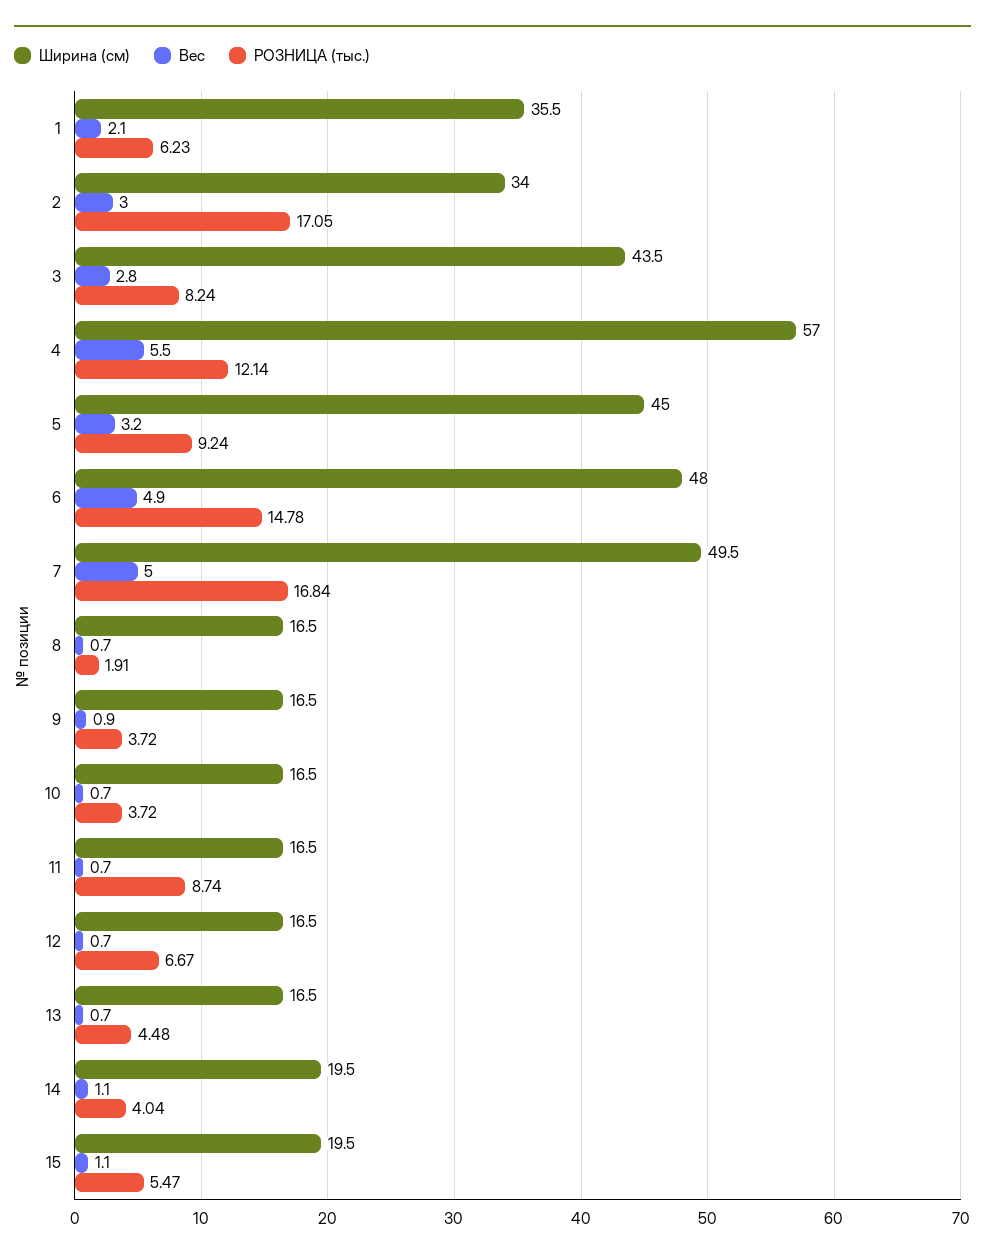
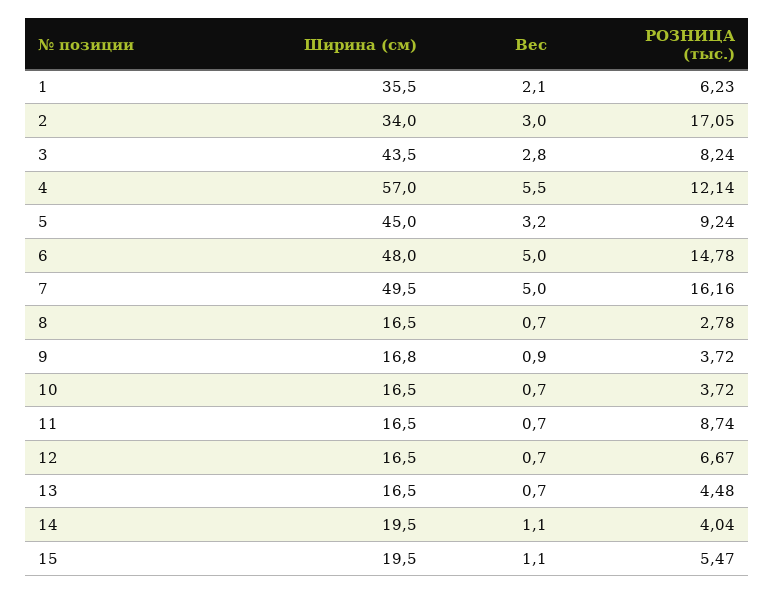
  {
    "Ширина (см)": {
      "1": 35.5,
      "2": 34,
      "3": 43.5,
      "4": 57,
      "5": 45,
      "6": 48,
      "7": 49.5,
      "8": 16.5,
-     "9": 16.5,
+     "9": 16.8,
      "10": 16.5,
      "11": 16.5,
      "12": 16.5,
      "13": 16.5,
      "14": 19.5,
      "15": 19.5
    },
    "Вес": {
      "1": 2.1,
      "2": 3,
      "3": 2.8,
      "4": 5.5,
      "5": 3.2,
-     "6": 4.9,
+     "6": 5,
      "7": 5,
      "8": 0.7,
      "9": 0.9,
      "10": 0.7,
      "11": 0.7,
      "12": 0.7,
      "13": 0.7,
      "14": 1.1,
      "15": 1.1
    },
    "РОЗНИЦА (тыс.)": {
      "1": 6.23,
      "2": 17.05,
      "3": 8.24,
      "4": 12.14,
      "5": 9.24,
      "6": 14.78,
-     "7": 16.84,
+     "7": 16.16,
-     "8": 1.91,
+     "8": 2.78,
      "9": 3.72,
      "10": 3.72,
      "11": 8.74,
      "12": 6.67,
      "13": 4.48,
      "14": 4.04,
      "15": 5.47
    }
  }

